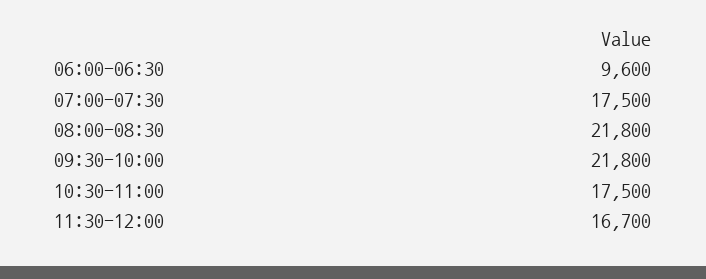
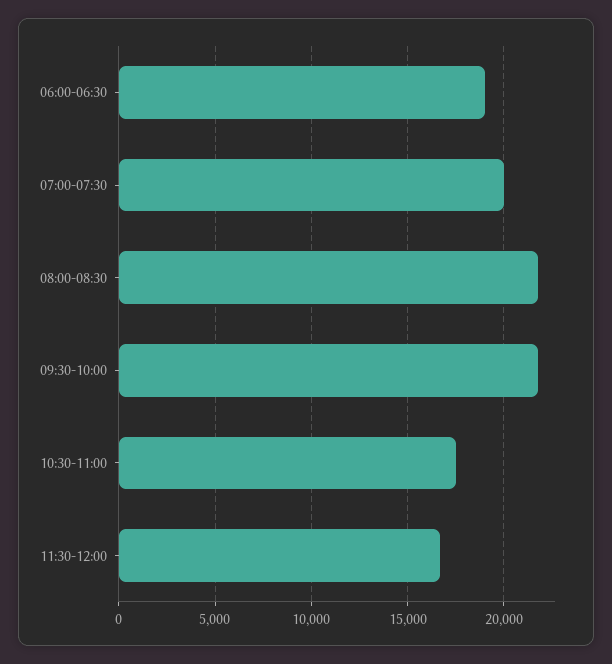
  {
-   "06:00-06:30": 9600,
+   "06:00-06:30": 19000,
-   "07:00-07:30": 17500,
+   "07:00-07:30": 20000,
    "08:00-08:30": 21800,
    "09:30-10:00": 21800,
    "10:30-11:00": 17500,
    "11:30-12:00": 16700
  }

